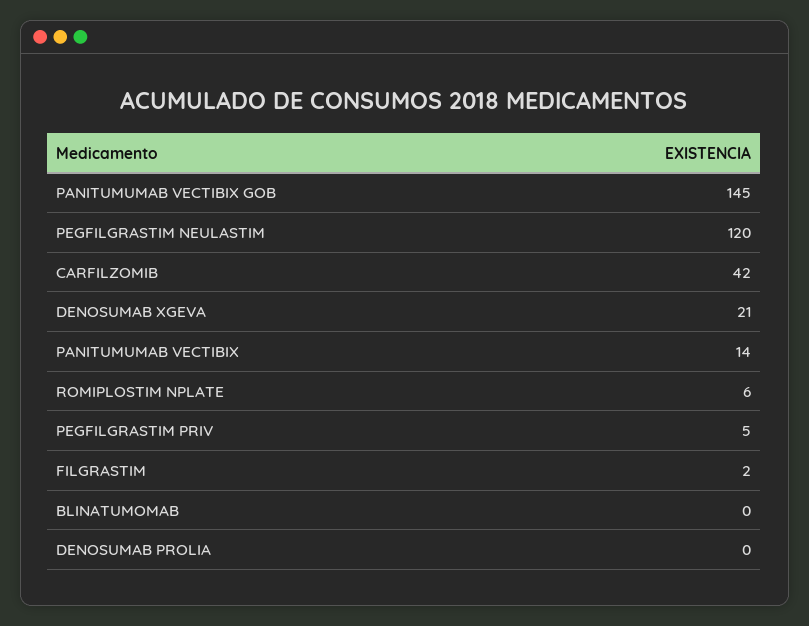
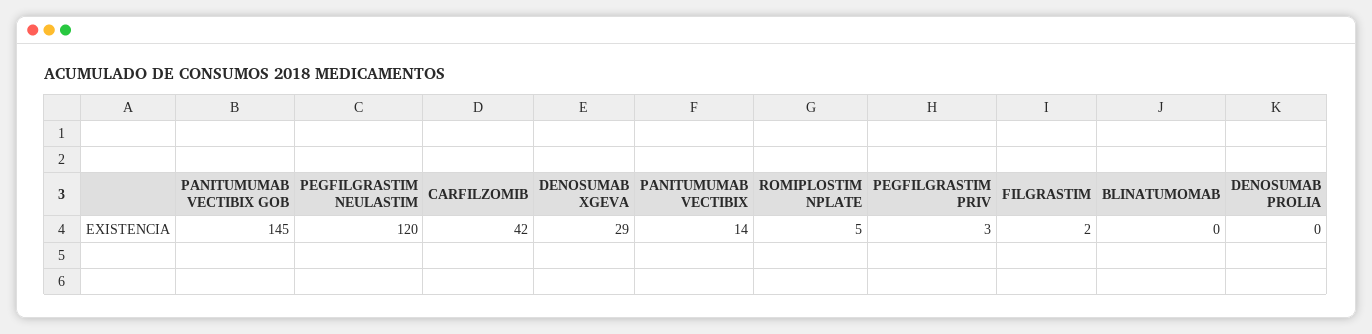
  {
    "PANITUMUMAB VECTIBIX GOB": 145,
    "PEGFILGRASTIM NEULASTIM": 120,
    "CARFILZOMIB": 42,
-   "DENOSUMAB XGEVA": 21,
+   "DENOSUMAB XGEVA": 29,
    "PANITUMUMAB VECTIBIX": 14,
-   "ROMIPLOSTIM NPLATE": 6,
+   "ROMIPLOSTIM NPLATE": 5,
-   "PEGFILGRASTIM PRIV": 5,
+   "PEGFILGRASTIM PRIV": 3,
    "FILGRASTIM": 2,
    "BLINATUMOMAB": 0,
    "DENOSUMAB PROLIA": 0
  }

